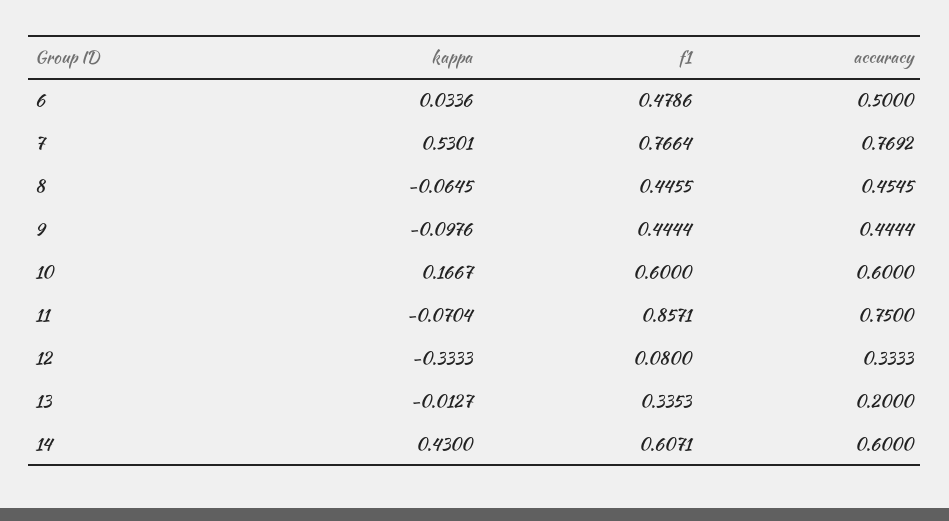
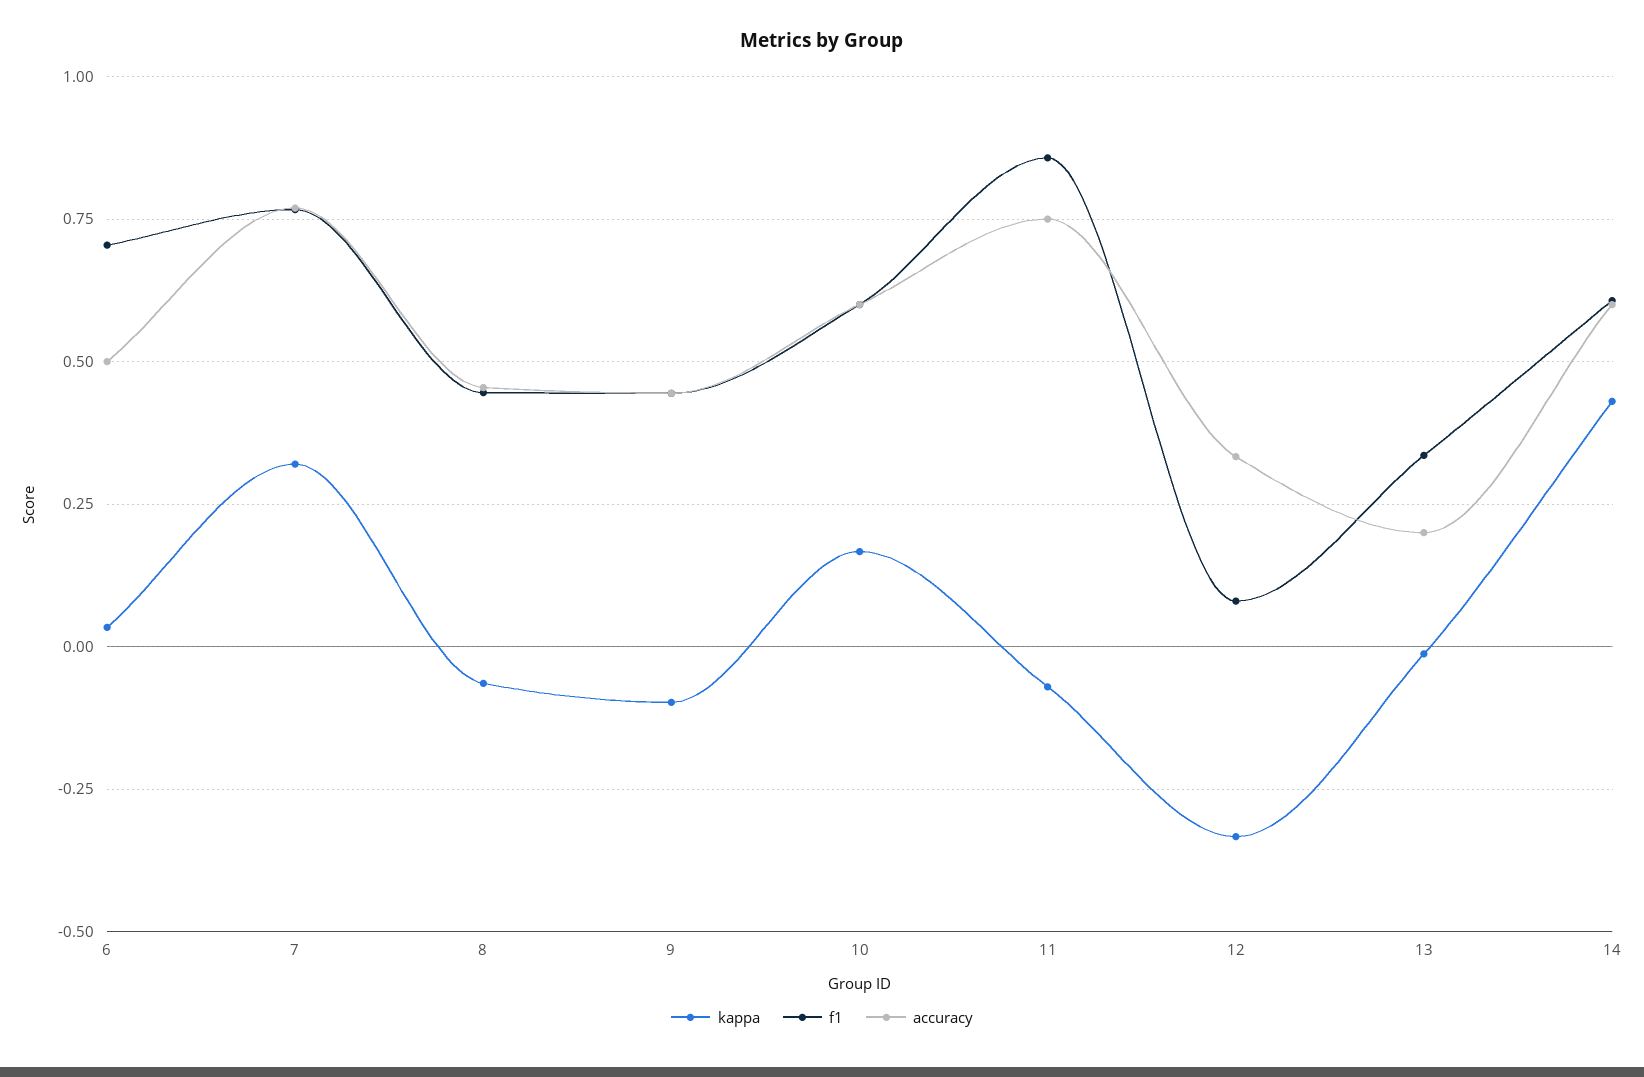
  {
    "kappa": {
      "6": 0.0336,
-     "7": 0.5301,
+     "7": 0.325,
      "8": -0.0645,
      "9": -0.0976,
      "10": 0.1667,
      "11": -0.0704,
      "12": -0.3333,
      "13": -0.0127,
      "14": 0.43
    },
    "f1": {
-     "6": 0.4786,
+     "6": 0.7,
      "7": 0.7664,
      "8": 0.4455,
      "9": 0.4444,
      "10": 0.6,
      "11": 0.8571,
      "12": 0.08,
      "13": 0.3353,
      "14": 0.6071
    },
    "accuracy": {
      "6": 0.5,
      "7": 0.7692,
      "8": 0.4545,
      "9": 0.4444,
      "10": 0.6,
      "11": 0.75,
      "12": 0.3333,
      "13": 0.2,
      "14": 0.6
    }
  }

